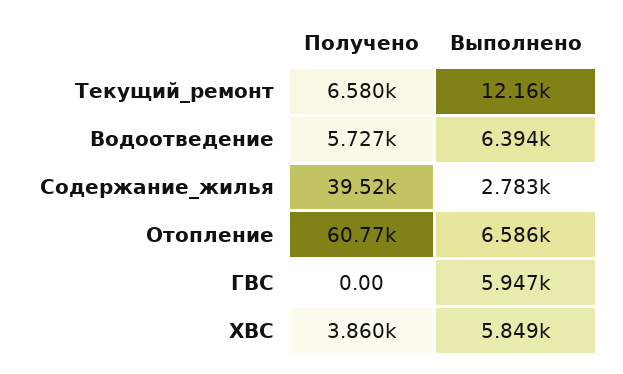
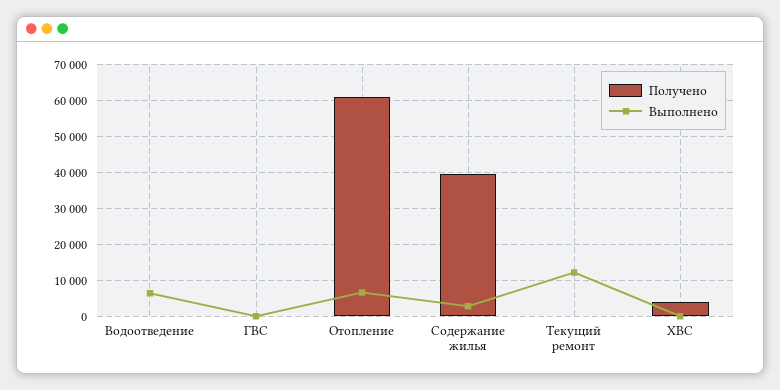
  {
    "Получено": {
-     "Текущий_ремонт": 6580,
+     "Текущий_ремонт": 0,
-     "Водоотведение": 5727,
+     "Водоотведение": 0,
      "Содержание_жилья": 39520,
      "Отопление": 60770,
      "ГВС": 0,
      "ХВС": 3860
    },
    "Выполнено": {
      "Текущий_ремонт": 12160,
      "Водоотведение": 6394,
      "Содержание_жилья": 2783,
      "Отопление": 6586,
-     "ГВС": 5947,
+     "ГВС": 0,
-     "ХВС": 5849
+     "ХВС": 0
    }
  }

